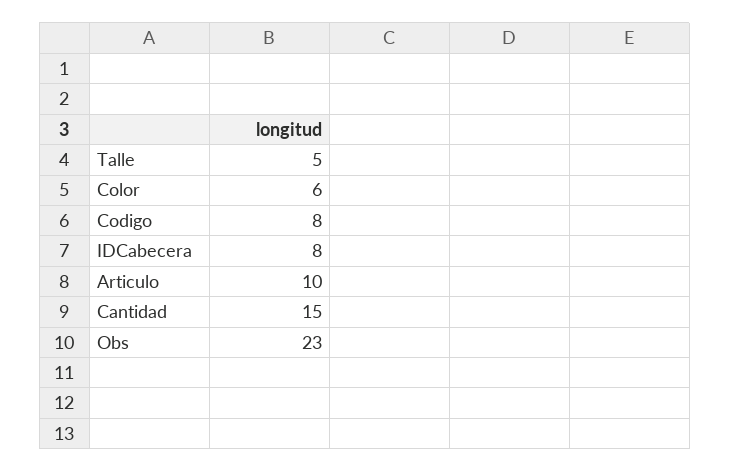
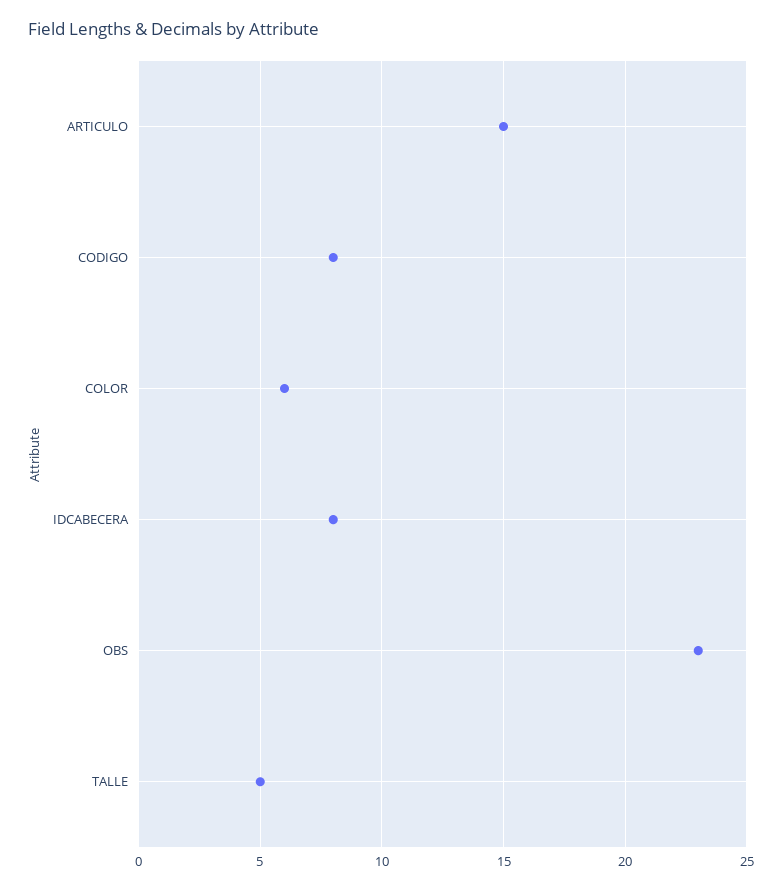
  {
    "Talle": 5,
    "Color": 6,
    "Codigo": 8,
    "IDCabecera": 8,
-   "Articulo": 10,
+   "Articulo": 15,
-   "Cantidad": 15,
    "Obs": 23
  }

